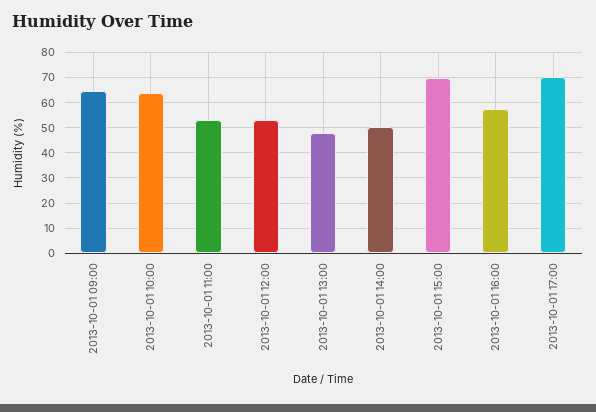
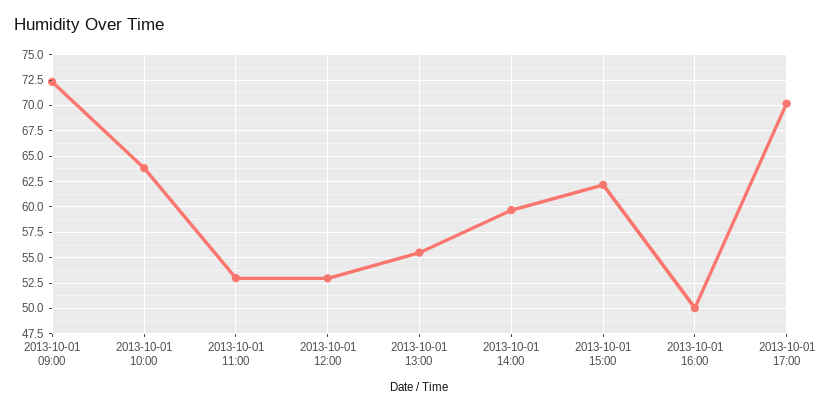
  {
-   "2013-10-01 09:00": 65,
+   "2013-10-01 09:00": 72.5,
    "2013-10-01 10:00": 65,
    "2013-10-01 11:00": 52.5,
    "2013-10-01 12:00": 52.5,
-   "2013-10-01 13:00": 47.5,
+   "2013-10-01 13:00": 55,
-   "2013-10-01 14:00": 50,
+   "2013-10-01 14:00": 60,
-   "2013-10-01 15:00": 70,
+   "2013-10-01 15:00": 62.5,
-   "2013-10-01 16:00": 57.5,
+   "2013-10-01 16:00": 50,
    "2013-10-01 17:00": 70
  }

